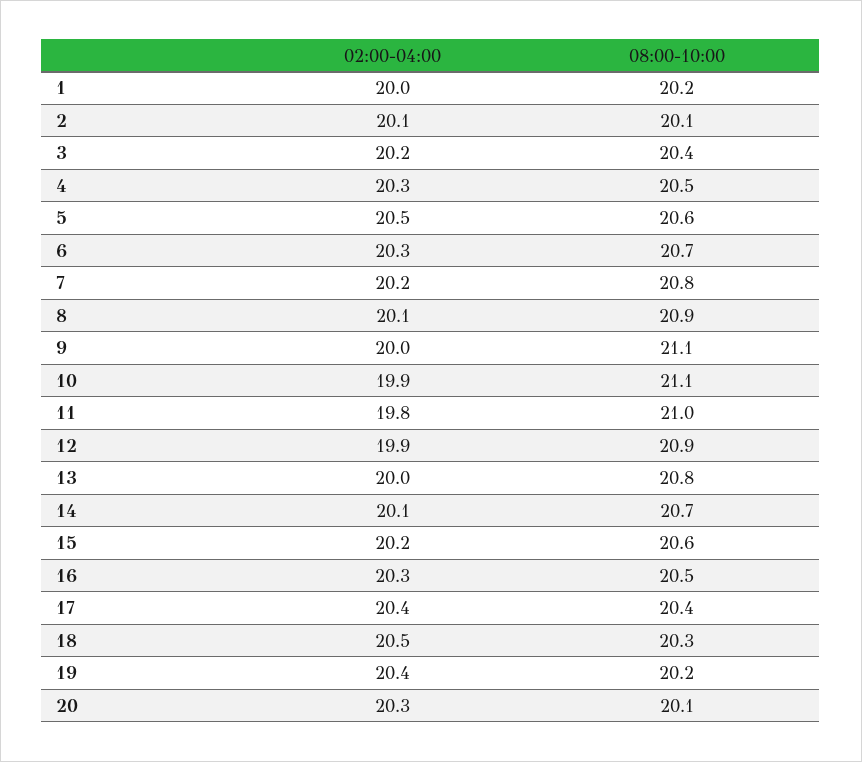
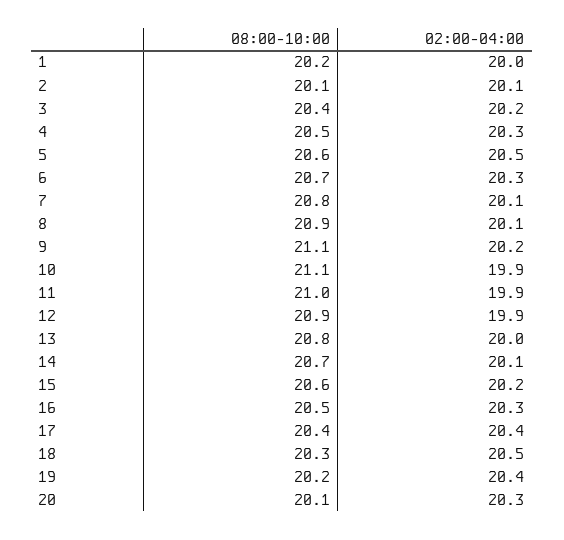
  {
    "02:00-04:00": {
      "1": 20,
      "2": 20.1,
      "3": 20.2,
      "4": 20.3,
      "5": 20.5,
      "6": 20.3,
-     "7": 20.2,
+     "7": 20.1,
      "8": 20.1,
-     "9": 20,
+     "9": 20.2,
      "10": 19.9,
-     "11": 19.8,
+     "11": 19.9,
      "12": 19.9,
      "13": 20,
      "14": 20.1,
      "15": 20.2,
      "16": 20.3,
      "17": 20.4,
      "18": 20.5,
      "19": 20.4,
      "20": 20.3
    },
    "08:00-10:00": {
      "1": 20.2,
      "2": 20.1,
      "3": 20.4,
      "4": 20.5,
      "5": 20.6,
      "6": 20.7,
      "7": 20.8,
      "8": 20.9,
      "9": 21.1,
      "10": 21.1,
      "11": 21,
      "12": 20.9,
      "13": 20.8,
      "14": 20.7,
      "15": 20.6,
      "16": 20.5,
      "17": 20.4,
      "18": 20.3,
      "19": 20.2,
      "20": 20.1
    }
  }

